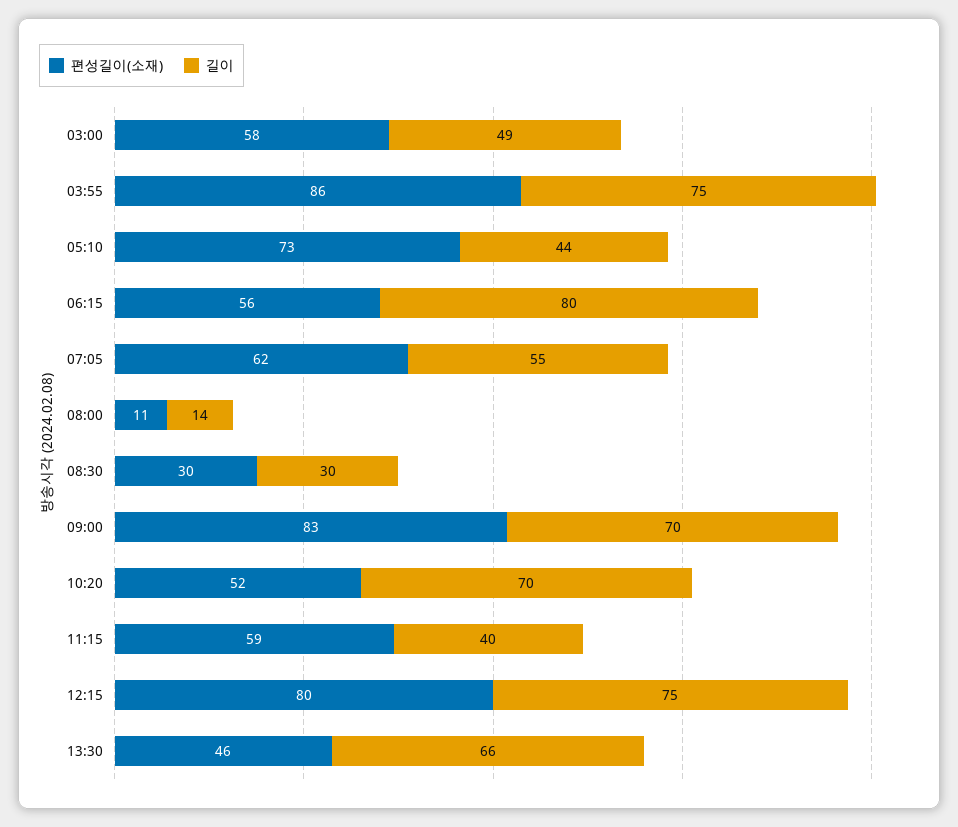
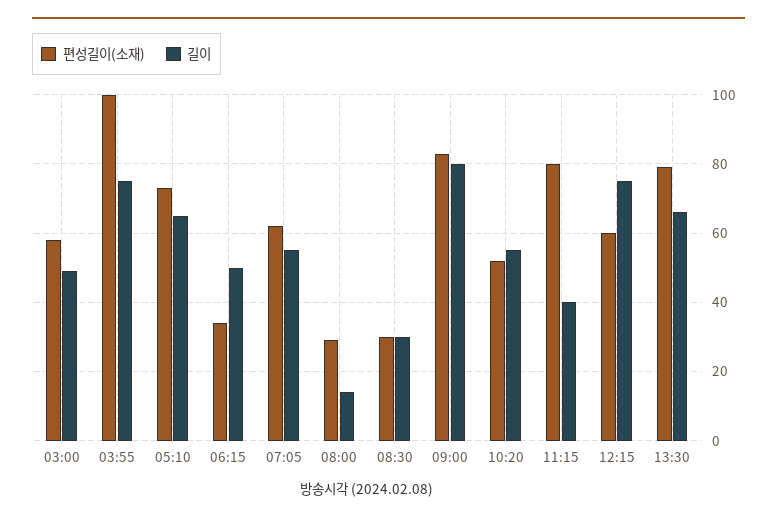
  {
    "편성길이(소재)": {
      "03:00": 58,
-     "03:55": 86,
+     "03:55": 100,
      "05:10": 73,
-     "06:15": 56,
+     "06:15": 35,
      "07:05": 62,
-     "08:00": 11,
+     "08:00": 30,
      "08:30": 30,
      "09:00": 83,
      "10:20": 52,
-     "11:15": 59,
+     "11:15": 80,
-     "12:15": 80,
+     "12:15": 60,
-     "13:30": 46
+     "13:30": 80
    },
    "길이": {
      "03:00": 49,
      "03:55": 75,
-     "05:10": 44,
+     "05:10": 65,
-     "06:15": 80,
+     "06:15": 50,
      "07:05": 55,
      "08:00": 14,
      "08:30": 30,
-     "09:00": 70,
+     "09:00": 80,
-     "10:20": 70,
+     "10:20": 55,
      "11:15": 40,
      "12:15": 75,
      "13:30": 66
    }
  }

